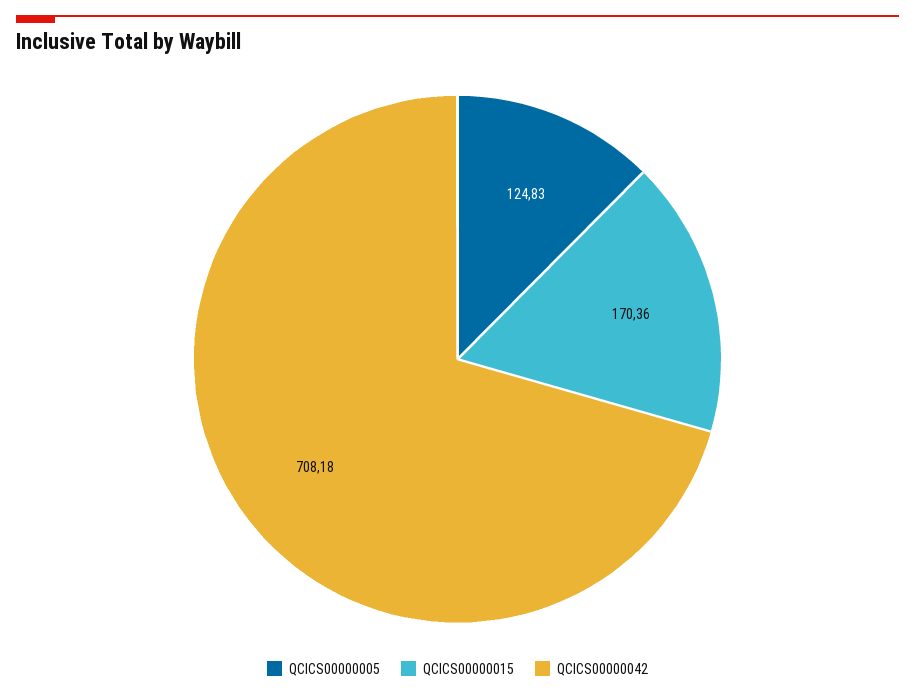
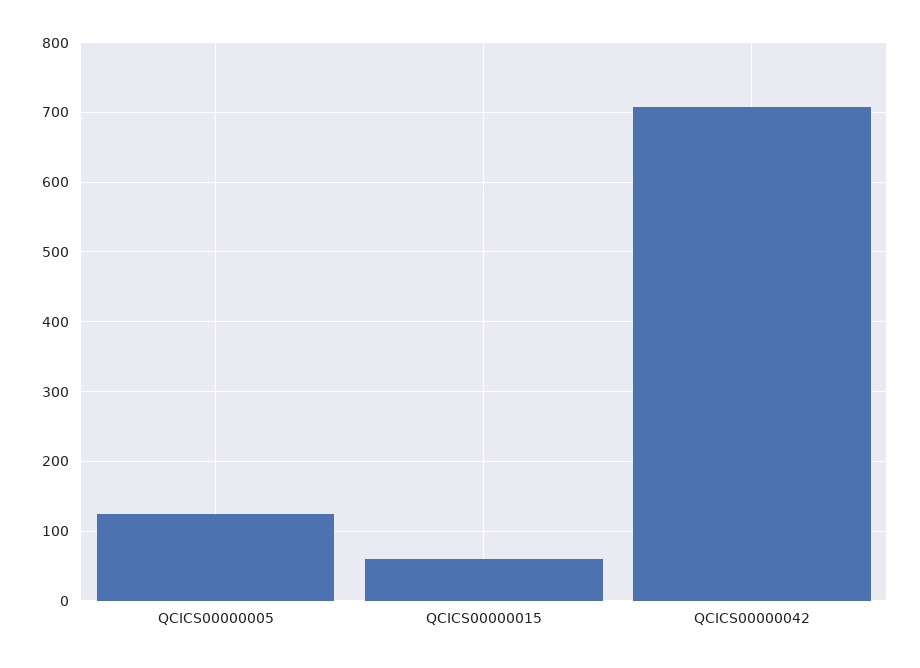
  {
    "QCICS00000005": 124.83,
-   "QCICS00000015": 170.36,
+   "QCICS00000015": 60,
    "QCICS00000042": 708.18
  }

